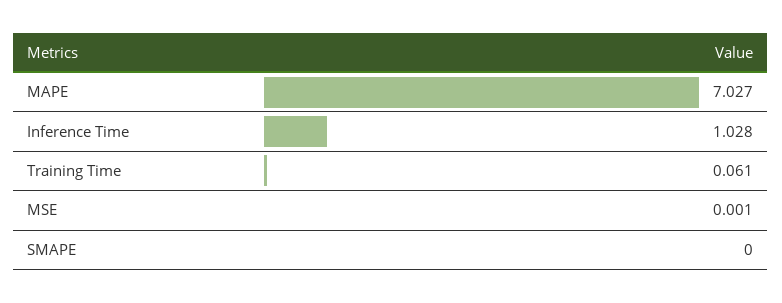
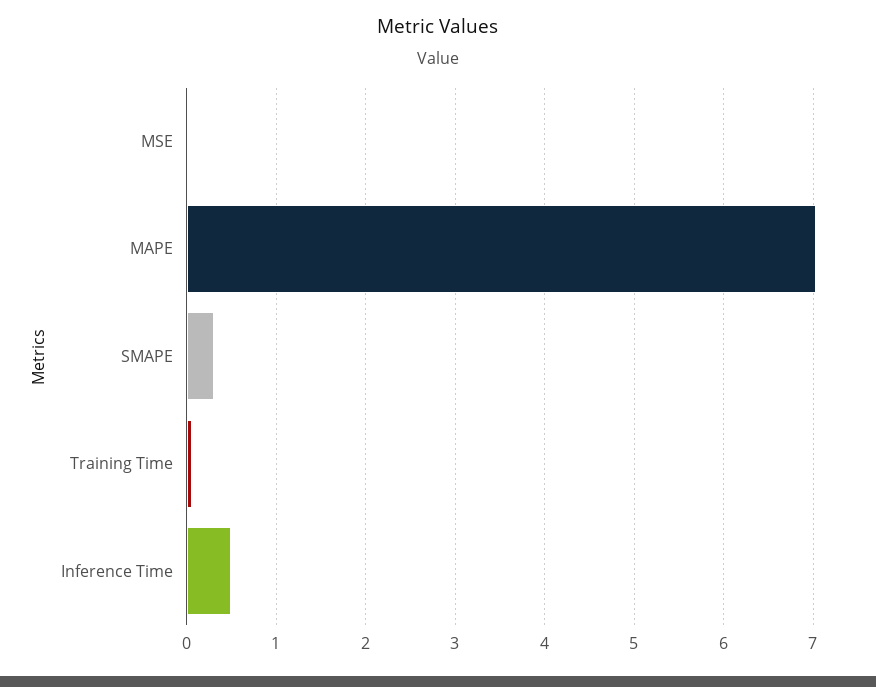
  {
    "MAPE": 7.027,
-   "Inference Time": 1.028,
+   "Inference Time": 0.5,
    "Training Time": 0.061,
    "MSE": 0.001,
-   "SMAPE": 0
+   "SMAPE": 0.3
  }

